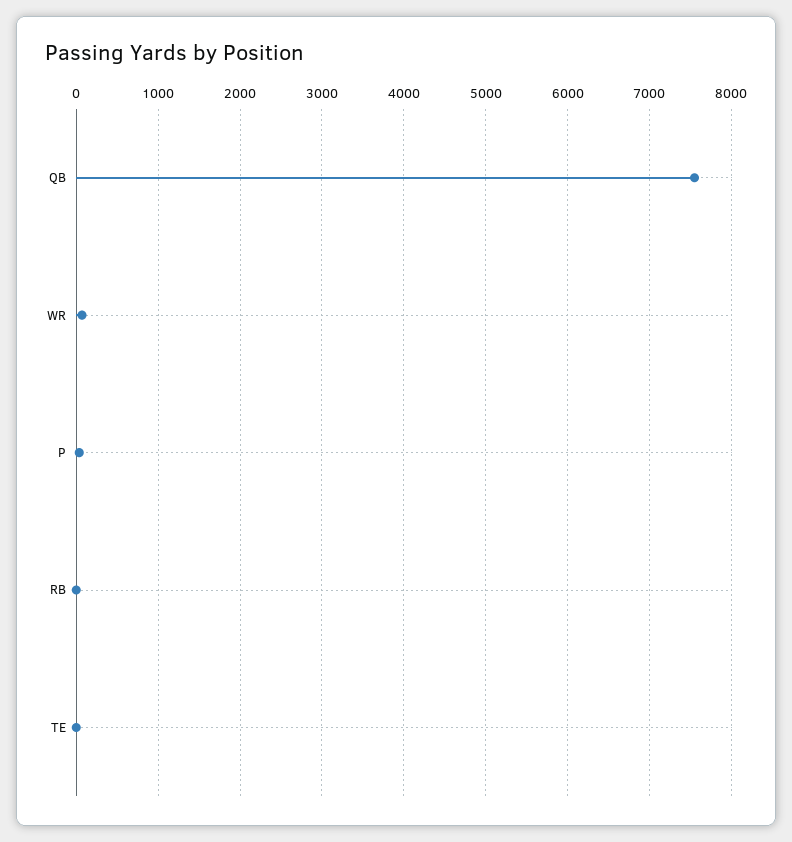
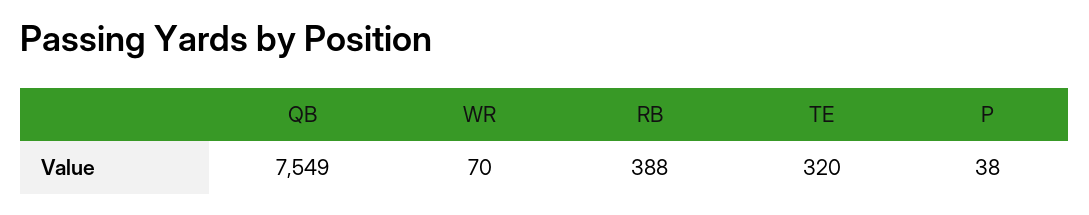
  {
    "QB": 7549,
    "WR": 70,
    "P": 38,
-   "RB": 0,
+   "RB": 388,
-   "TE": 0
+   "TE": 320
  }

